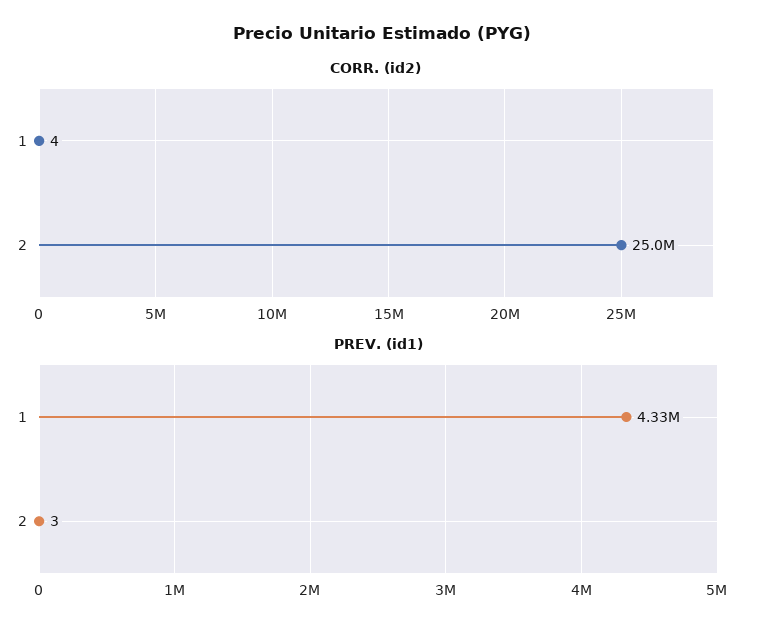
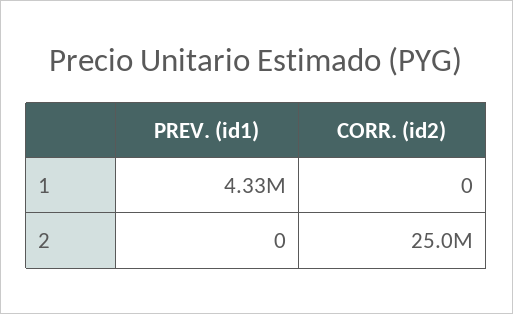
  {
    "CORR. (id2)": {
-     "1": 4,
+     "1": 0,
      "2": 25000000
    },
    "PREV. (id1)": {
      "1": 4330000,
-     "2": 3
+     "2": 0
    }
  }

